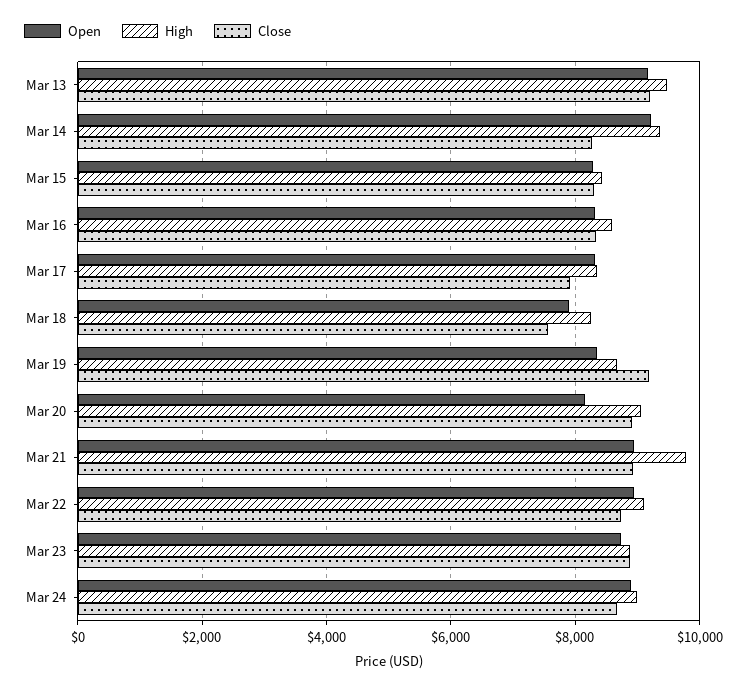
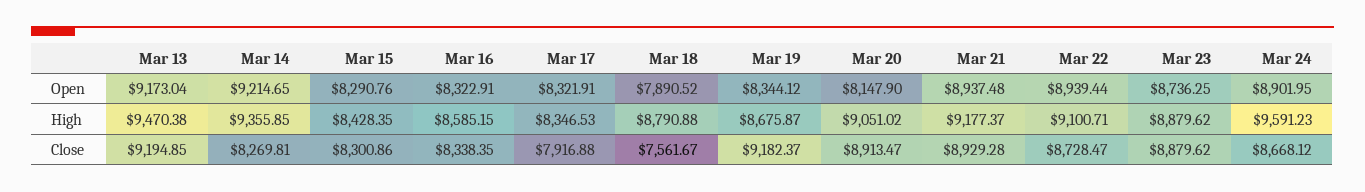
  {
    "Open": {
      "Mar 13": 9173.04,
      "Mar 14": 9214.65,
      "Mar 15": 8290.76,
      "Mar 16": 8322.91,
      "Mar 17": 8321.91,
      "Mar 18": 7890.52,
      "Mar 19": 8344.12,
      "Mar 20": 8147.9,
      "Mar 21": 8937.48,
      "Mar 22": 8939.44,
      "Mar 23": 8736.25,
      "Mar 24": 8901.95
    },
    "High": {
      "Mar 13": 9470.38,
      "Mar 14": 9355.85,
      "Mar 15": 8428.35,
      "Mar 16": 8585.15,
      "Mar 17": 8346.53,
-     "Mar 18": 8200,
+     "Mar 18": 8790.88,
      "Mar 19": 8675.87,
      "Mar 20": 9051.02,
-     "Mar 21": 9800,
+     "Mar 21": 9177.37,
      "Mar 22": 9100.71,
      "Mar 23": 8879.62,
-     "Mar 24": 9000
+     "Mar 24": 9591.23
    },
    "Close": {
      "Mar 13": 9194.85,
      "Mar 14": 8269.81,
      "Mar 15": 8300.86,
      "Mar 16": 8338.35,
      "Mar 17": 7916.88,
      "Mar 18": 7561.67,
      "Mar 19": 9182.37,
      "Mar 20": 8913.47,
      "Mar 21": 8929.28,
      "Mar 22": 8728.47,
      "Mar 23": 8879.62,
      "Mar 24": 8668.12
    }
  }

